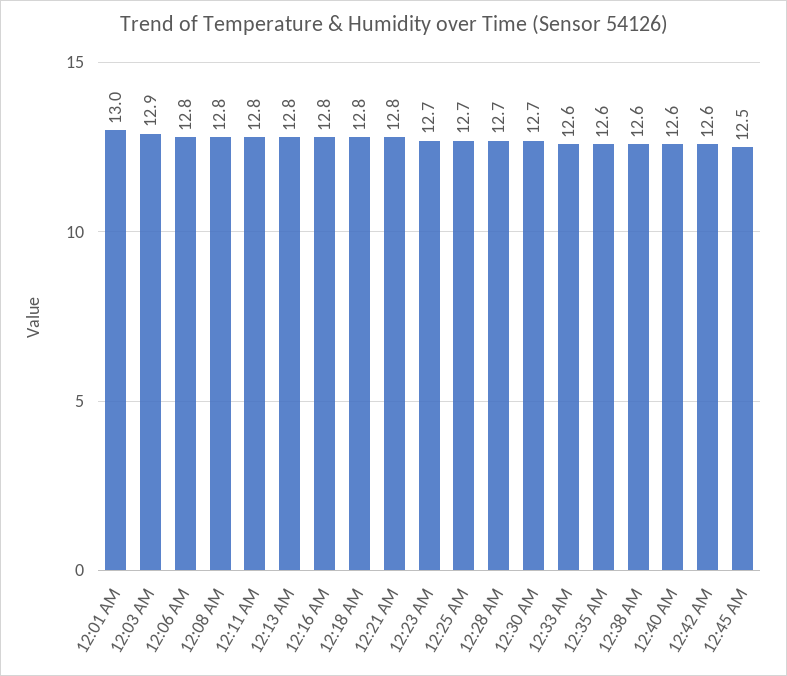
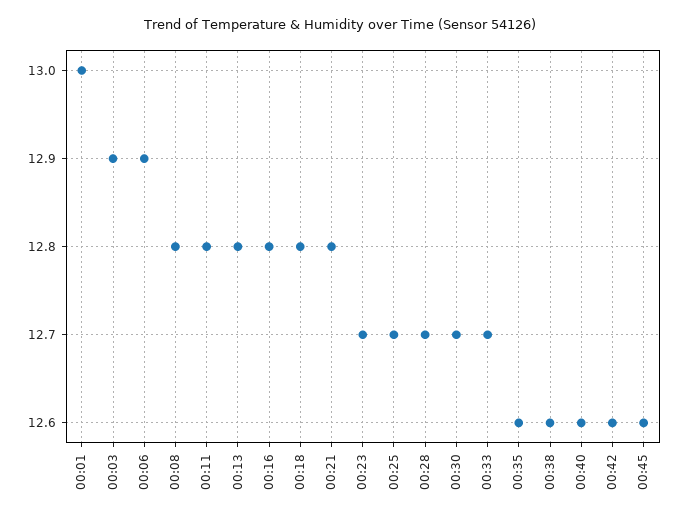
  {
    "12:01 AM": 13,
    "12:03 AM": 12.9,
-   "12:06 AM": 12.8,
+   "12:06 AM": 12.9,
    "12:08 AM": 12.8,
    "12:11 AM": 12.8,
    "12:13 AM": 12.8,
    "12:16 AM": 12.8,
    "12:18 AM": 12.8,
    "12:21 AM": 12.8,
    "12:23 AM": 12.7,
    "12:25 AM": 12.7,
    "12:28 AM": 12.7,
    "12:30 AM": 12.7,
-   "12:33 AM": 12.6,
+   "12:33 AM": 12.7,
    "12:35 AM": 12.6,
    "12:38 AM": 12.6,
    "12:40 AM": 12.6,
    "12:42 AM": 12.6,
-   "12:45 AM": 12.5
+   "12:45 AM": 12.6
  }

